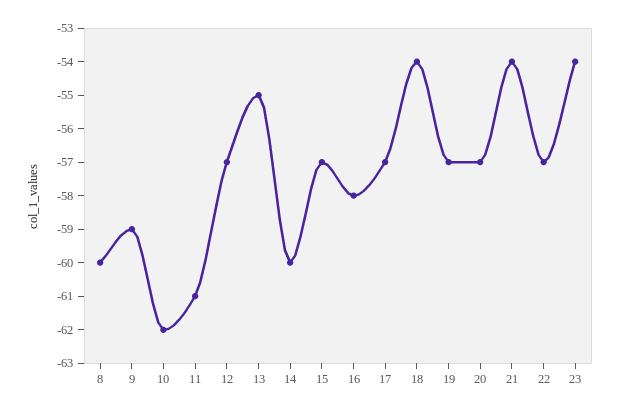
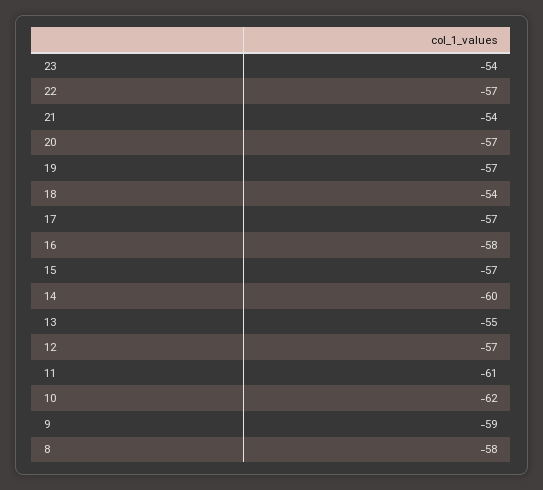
  {
-   "8": -60,
+   "8": -58,
    "9": -59,
    "10": -62,
    "11": -61,
    "12": -57,
    "13": -55,
    "14": -60,
    "15": -57,
    "16": -58,
    "17": -57,
    "18": -54,
    "19": -57,
    "20": -57,
    "21": -54,
    "22": -57,
    "23": -54
  }

